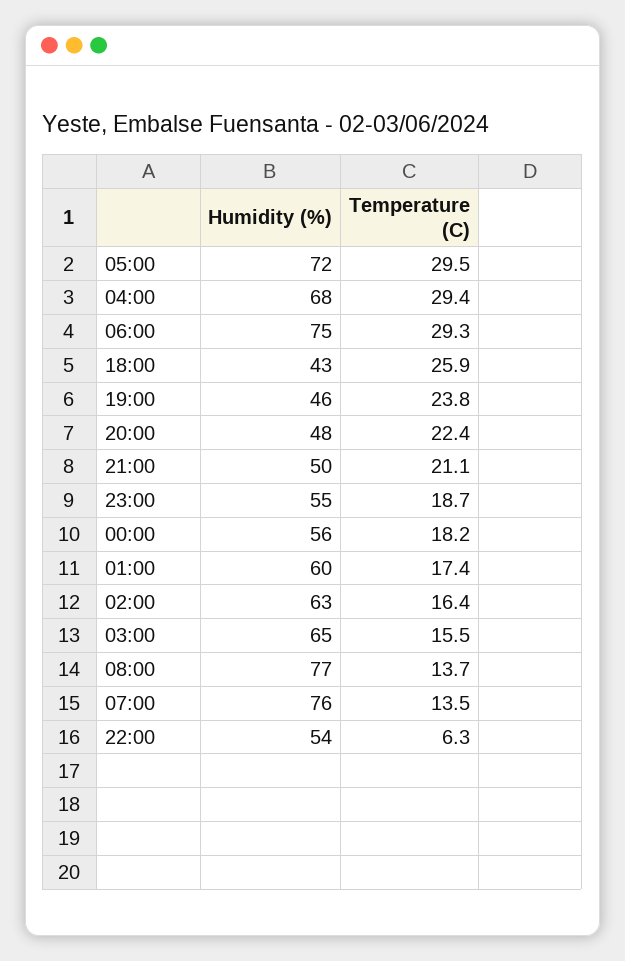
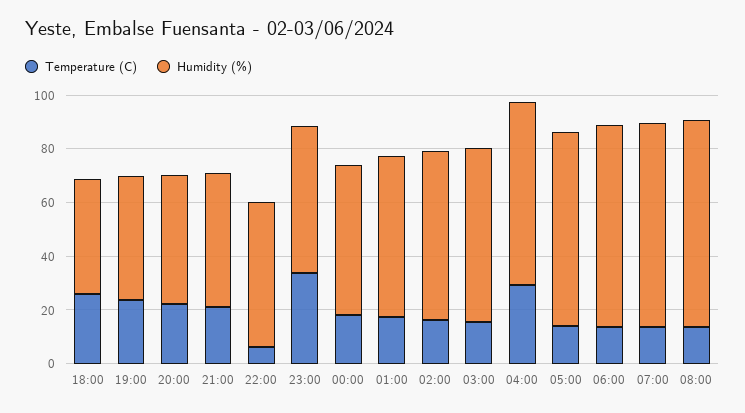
  {
    "Humidity (%)": {
      "05:00": 72,
      "04:00": 68,
      "06:00": 75,
      "18:00": 43,
      "19:00": 46,
      "20:00": 48,
      "21:00": 50,
      "23:00": 55,
      "00:00": 56,
      "01:00": 60,
      "02:00": 63,
      "03:00": 65,
      "08:00": 77,
      "07:00": 76,
      "22:00": 54
    },
    "Temperature (C)": {
-     "05:00": 29.5,
+     "05:00": 15,
      "04:00": 29.4,
-     "06:00": 29.3,
+     "06:00": 15,
      "18:00": 25.9,
      "19:00": 23.8,
      "20:00": 22.4,
      "21:00": 21.1,
-     "23:00": 18.7,
+     "23:00": 35,
      "00:00": 18.2,
      "01:00": 17.4,
      "02:00": 16.4,
      "03:00": 15.5,
      "08:00": 13.7,
      "07:00": 13.5,
      "22:00": 6.3
    }
  }

